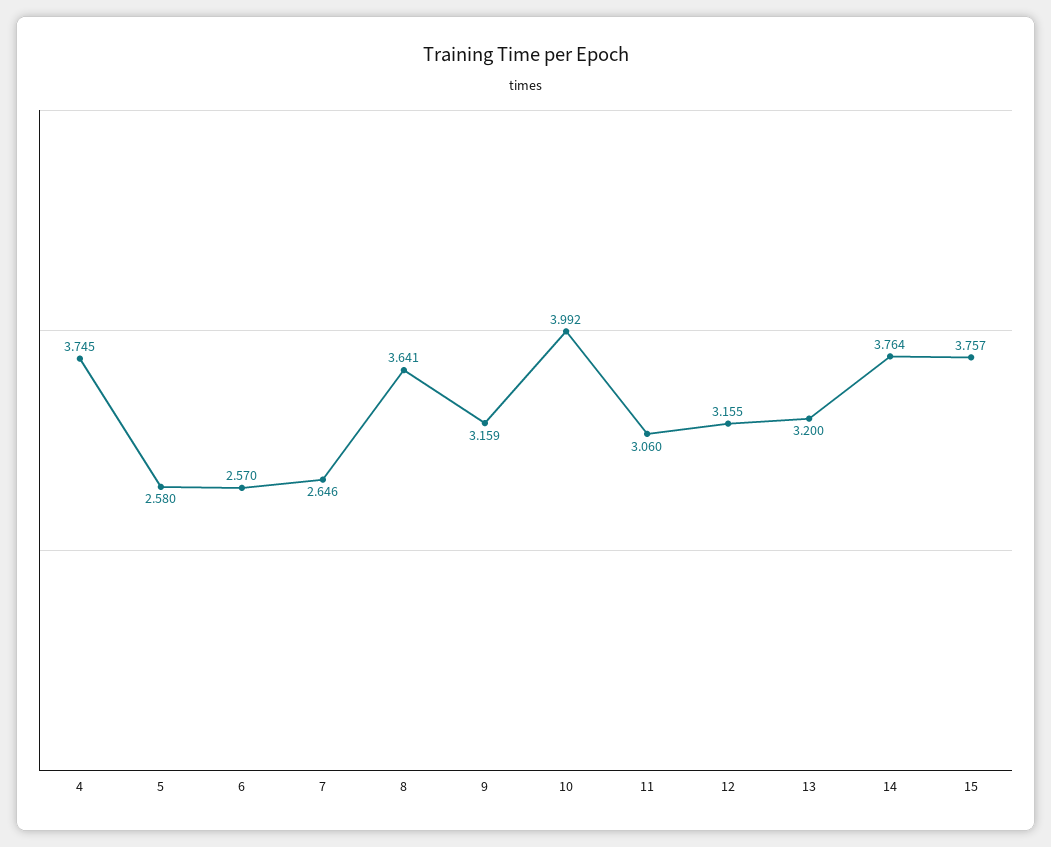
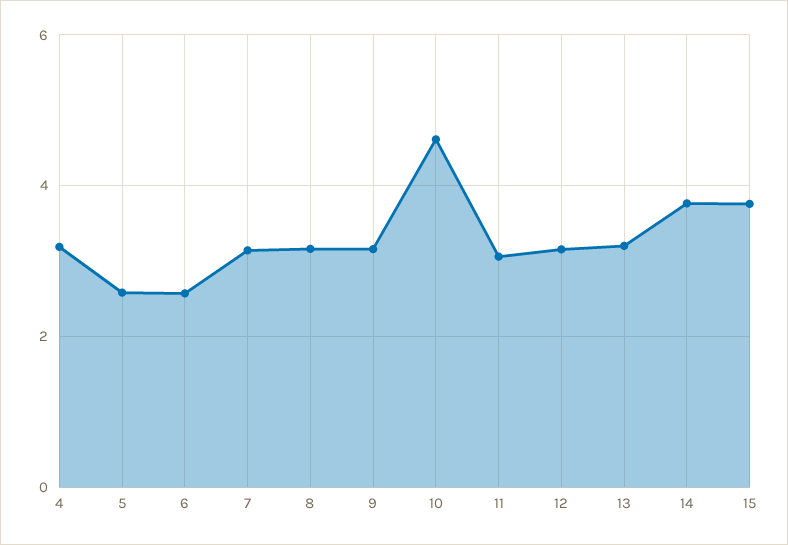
  {
-   "4": 3.745,
+   "4": 3.2,
    "5": 2.58,
    "6": 2.57,
-   "7": 2.646,
+   "7": 3.2,
-   "8": 3.641,
+   "8": 3.2,
    "9": 3.159,
-   "10": 3.992,
+   "10": 4.6,
    "11": 3.06,
    "12": 3.155,
    "13": 3.2,
    "14": 3.764,
    "15": 3.757
  }

